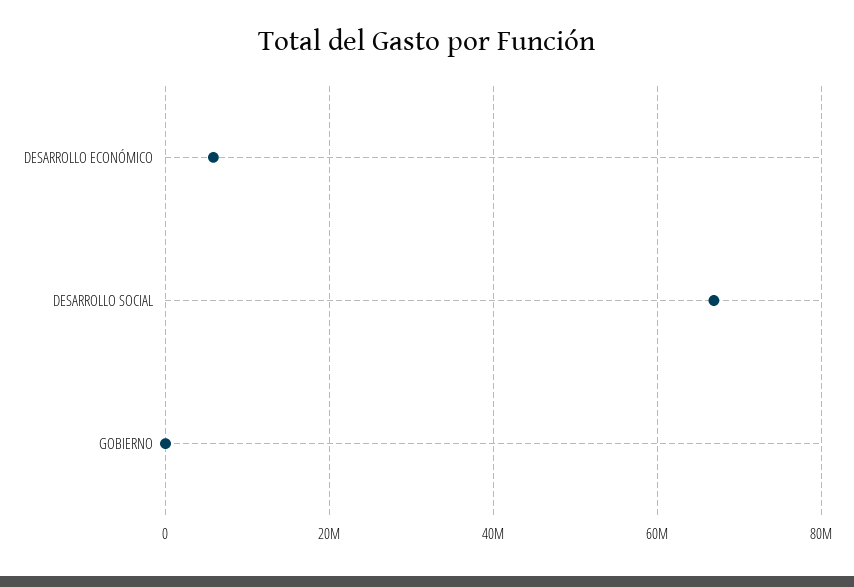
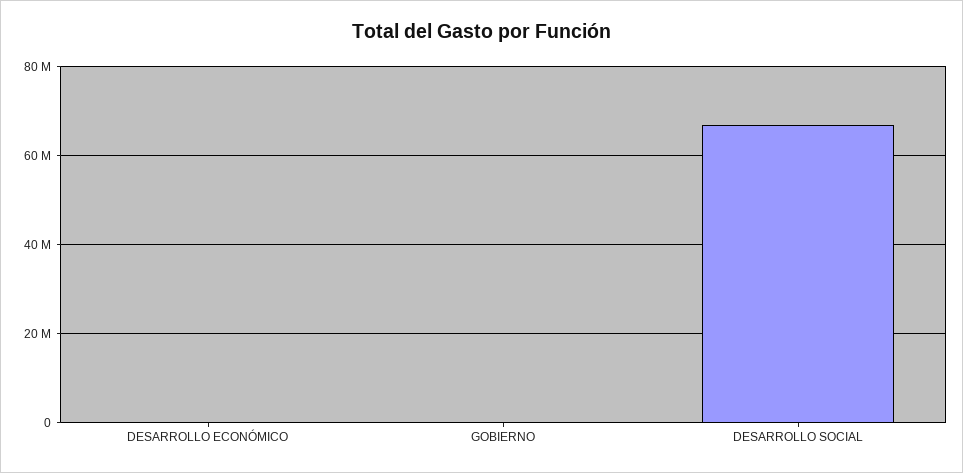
  {
-   "DESARROLLO ECONÓMICO": 6000000,
+   "DESARROLLO ECONÓMICO": 0,
    "DESARROLLO SOCIAL": 66000000,
    "GOBIERNO": 0
  }

